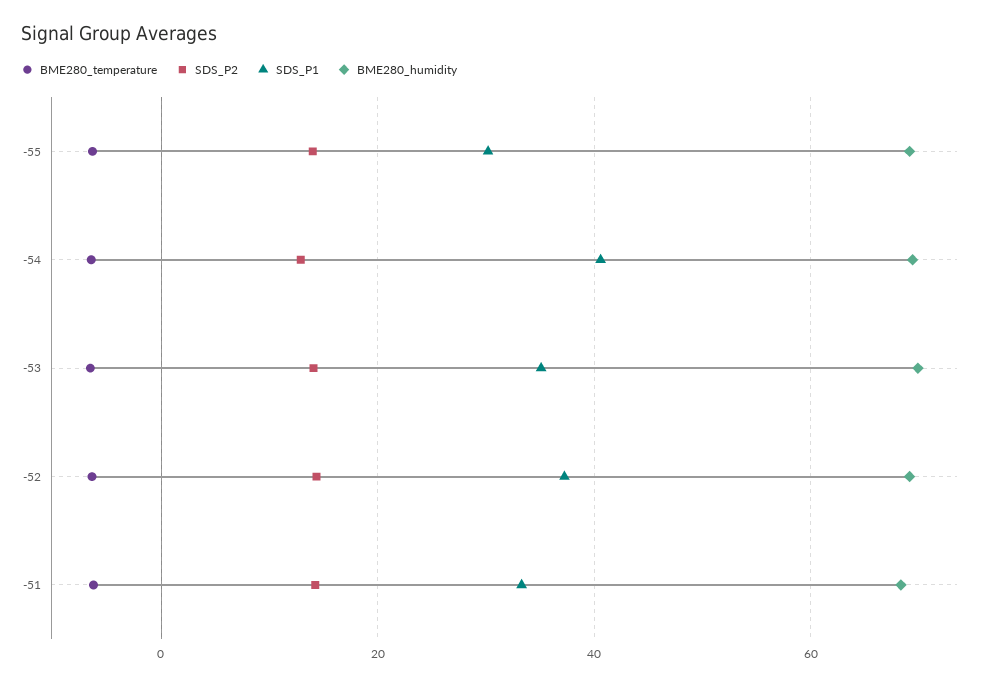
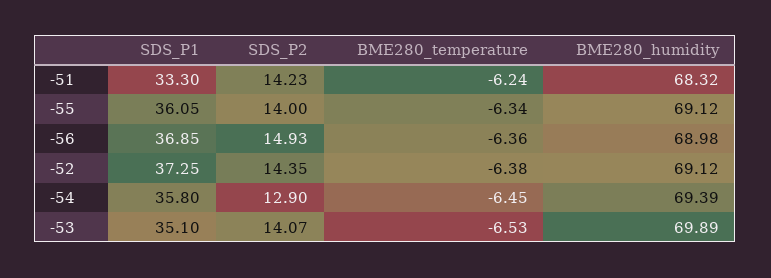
  {
    "BME280_temperature": {
      "-55": -6.34,
      "-54": -6.45,
      "-53": -6.53,
      "-52": -6.38,
-     "-51": -6.24
+     "-51": -6.24,
+     "-56": -6.36
    },
    "SDS_P2": {
      "-55": 14,
      "-54": 12.9,
      "-53": 14.07,
      "-52": 14.35,
-     "-51": 14.23
+     "-51": 14.23,
+     "-56": 14.93
    },
    "SDS_P1": {
-     "-55": 30,
+     "-55": 36.05,
-     "-54": 40,
+     "-54": 35.8,
      "-53": 35.1,
      "-52": 37.25,
-     "-51": 33.3
+     "-51": 33.3,
+     "-56": 36.85
    },
    "BME280_humidity": {
      "-55": 69.12,
      "-54": 69.39,
      "-53": 69.89,
      "-52": 69.12,
-     "-51": 68.32
+     "-51": 68.32,
+     "-56": 68.98
    }
  }

